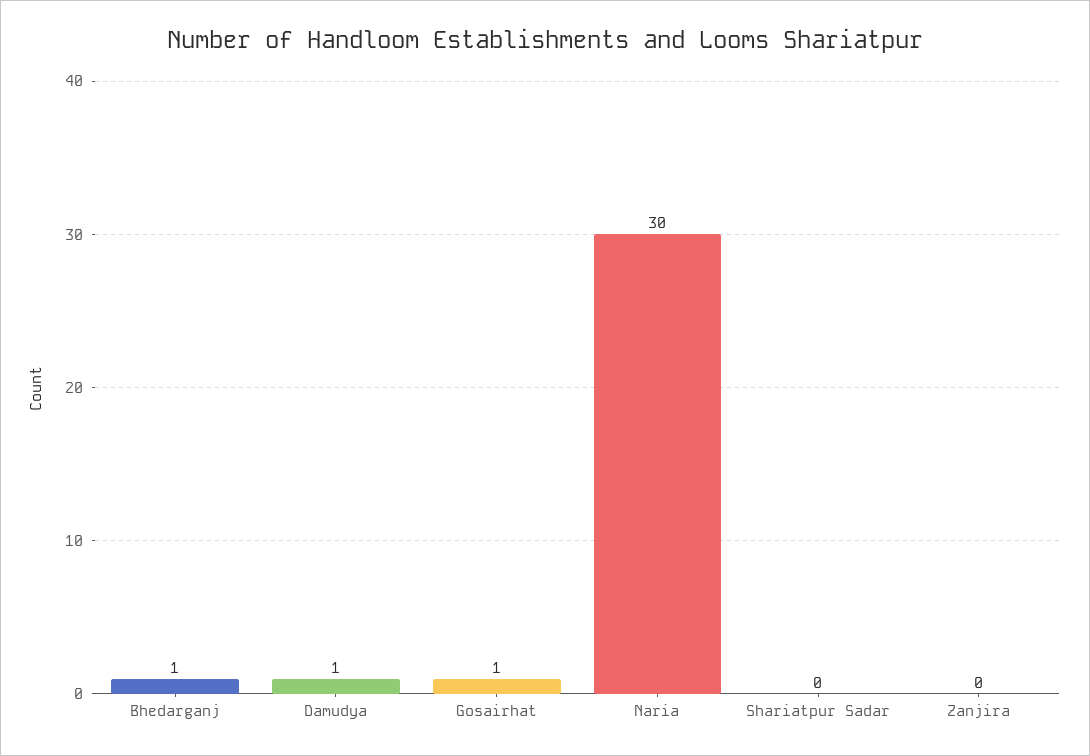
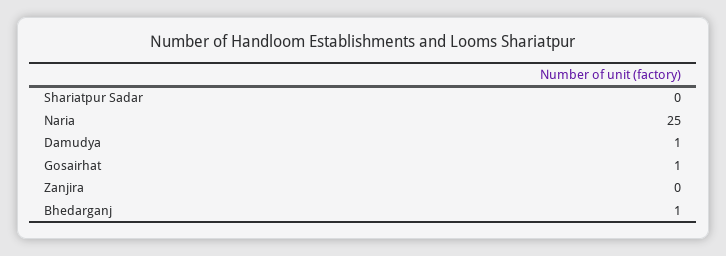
  {
    "Bhedarganj": 1,
    "Damudya": 1,
    "Gosairhat": 1,
-   "Naria": 30,
+   "Naria": 25,
    "Shariatpur Sadar": 0,
    "Zanjira": 0
  }

